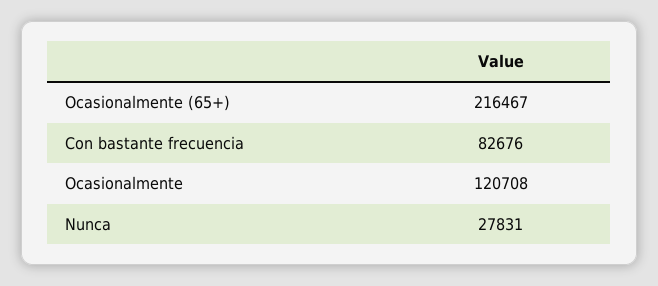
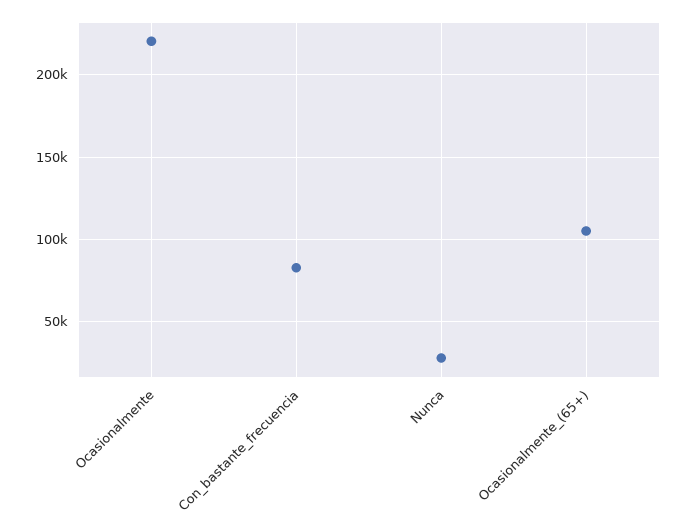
  {
-   "Ocasionalmente (65+)": 216467,
+   "Ocasionalmente (65+)": 105000,
    "Con bastante frecuencia": 82676,
-   "Ocasionalmente": 120708,
+   "Ocasionalmente": 220000,
    "Nunca": 27831
  }

